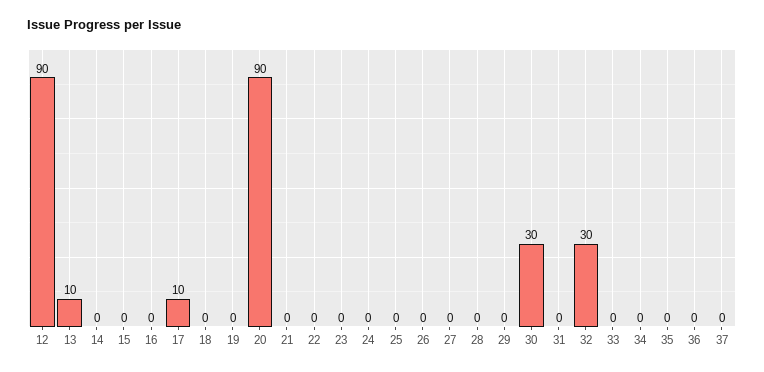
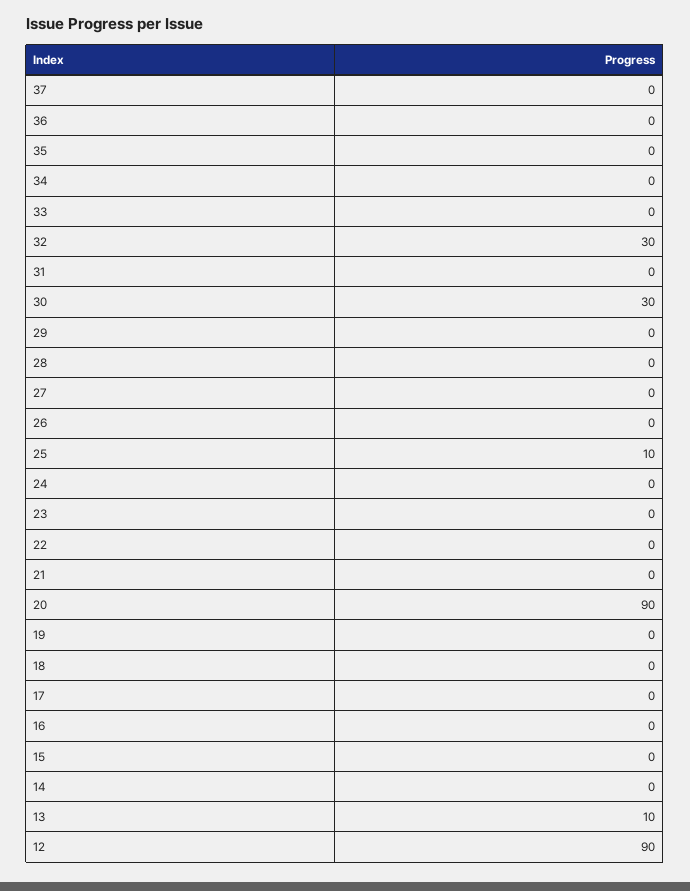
  {
    "12": 90,
    "13": 10,
    "14": 0,
    "15": 0,
    "16": 0,
-   "17": 10,
+   "17": 0,
    "18": 0,
    "19": 0,
    "20": 90,
    "21": 0,
    "22": 0,
    "23": 0,
    "24": 0,
-   "25": 0,
+   "25": 10,
    "26": 0,
    "27": 0,
    "28": 0,
    "29": 0,
    "30": 30,
    "31": 0,
    "32": 30,
    "33": 0,
    "34": 0,
    "35": 0,
    "36": 0,
    "37": 0
  }

